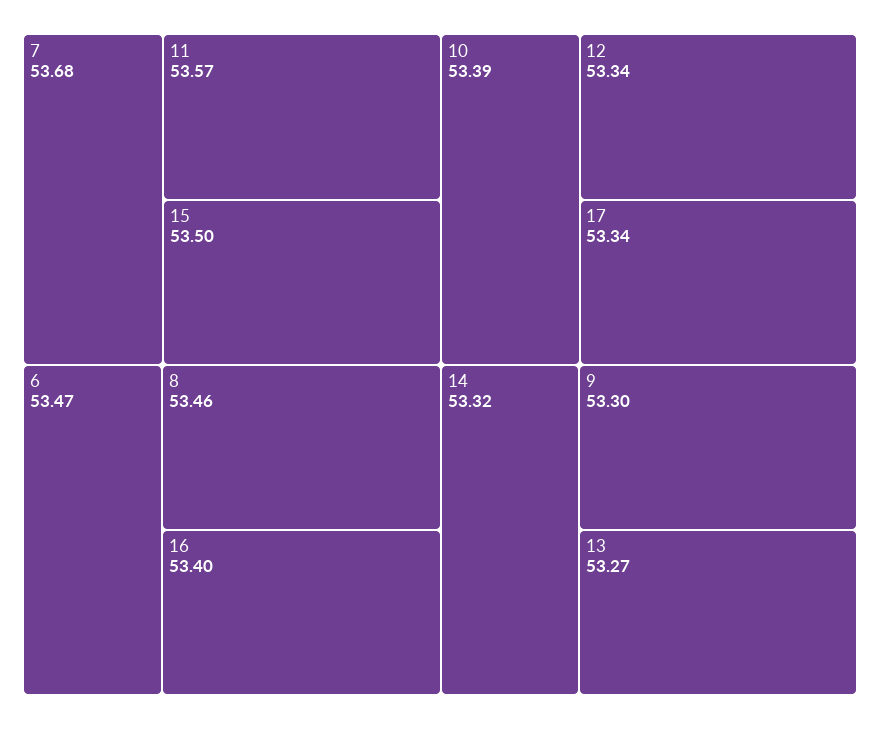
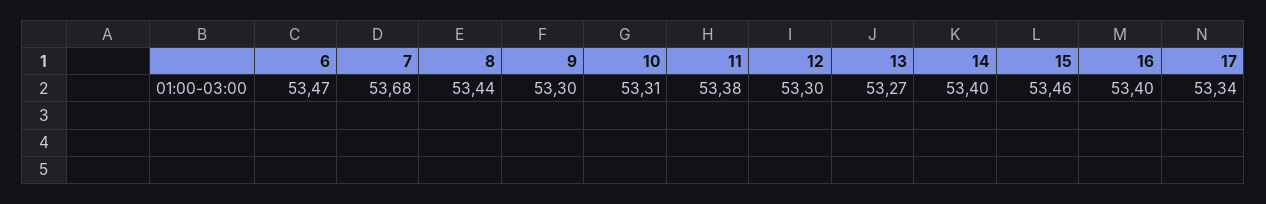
  {
    "7": 53.68,
-   "11": 53.57,
+   "11": 53.38,
-   "15": 53.5,
+   "15": 53.46,
    "6": 53.47,
-   "8": 53.46,
+   "8": 53.44,
    "16": 53.4,
-   "10": 53.39,
+   "10": 53.31,
-   "12": 53.34,
+   "12": 53.3,
    "17": 53.34,
-   "14": 53.32,
+   "14": 53.4,
    "9": 53.3,
    "13": 53.27
  }

